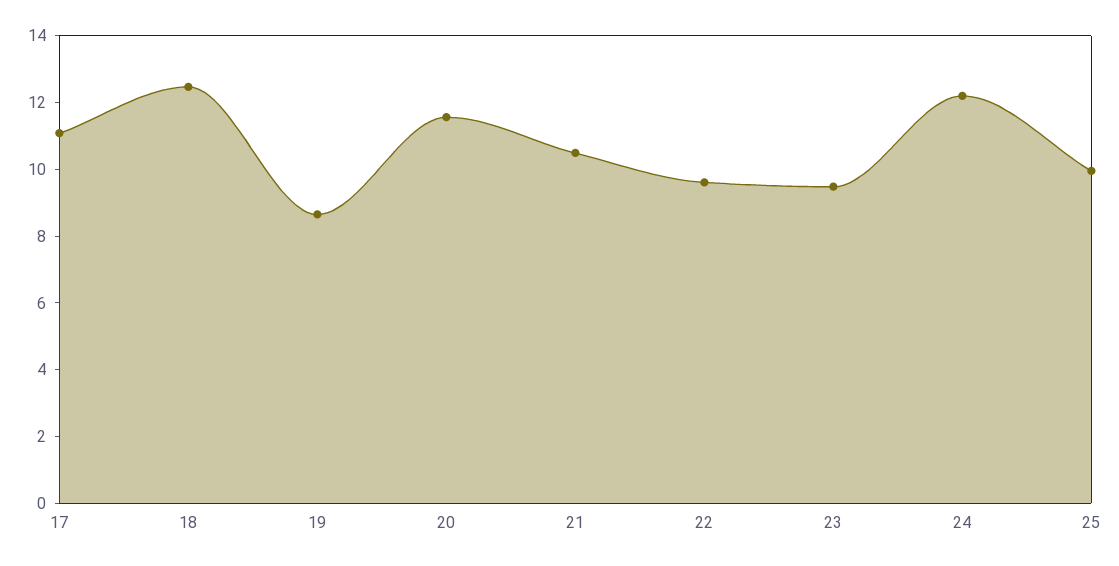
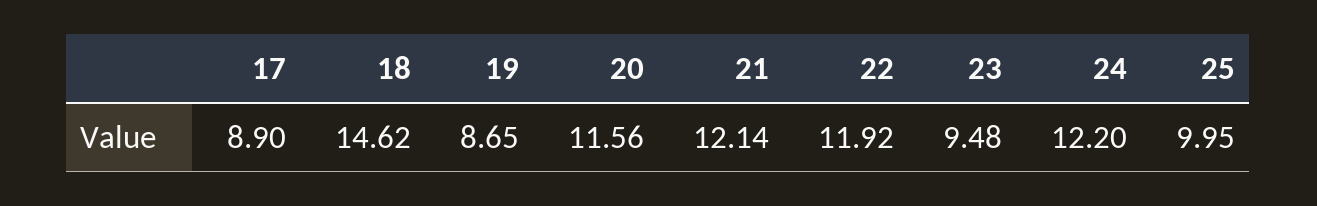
  {
-   "17": 11,
+   "17": 8.9,
-   "18": 12.5,
+   "18": 14.62,
    "19": 8.65,
    "20": 11.56,
-   "21": 10.5,
+   "21": 12.14,
-   "22": 9.5,
+   "22": 11.92,
    "23": 9.48,
    "24": 12.2,
    "25": 9.95
  }

